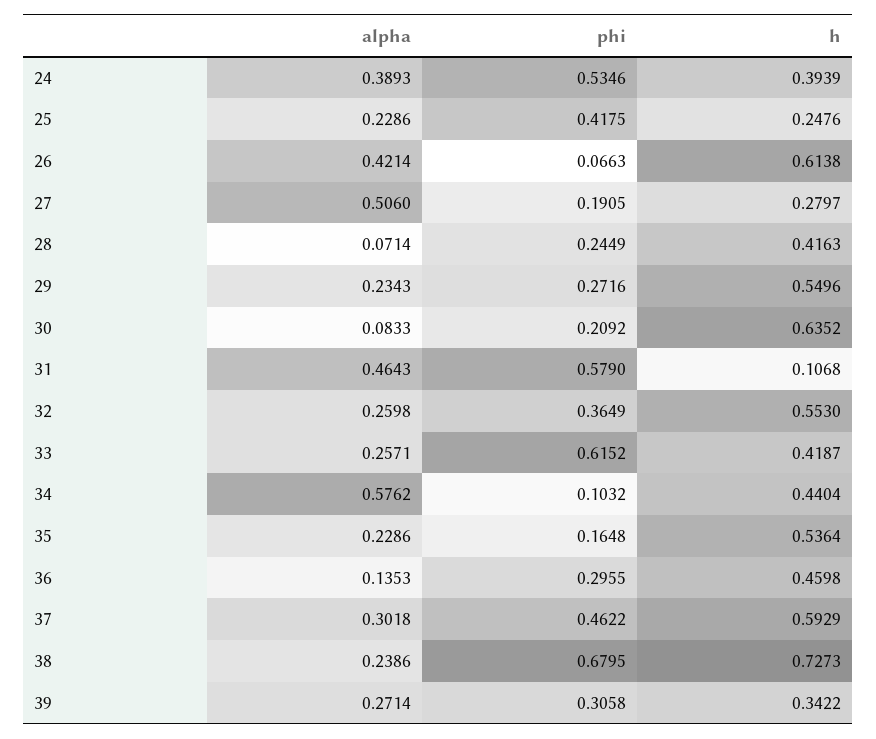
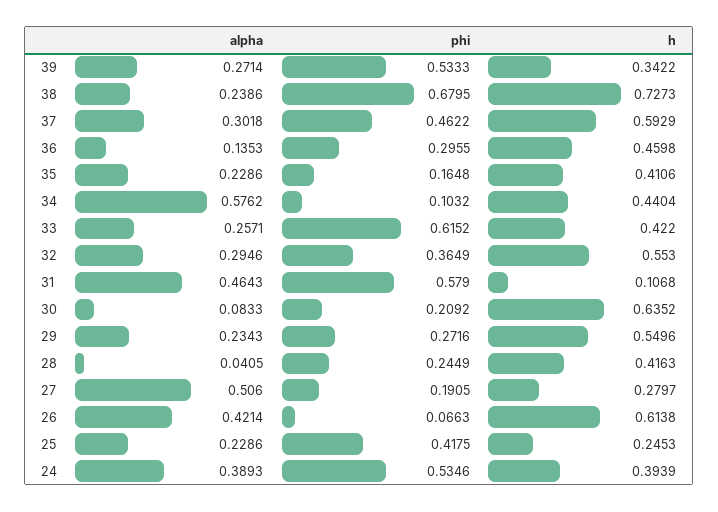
  {
    "alpha": {
      "24": 0.3893,
      "25": 0.2286,
      "26": 0.4214,
      "27": 0.506,
-     "28": 0.0714,
+     "28": 0.0405,
      "29": 0.2343,
      "30": 0.0833,
      "31": 0.4643,
-     "32": 0.2598,
+     "32": 0.2946,
      "33": 0.2571,
      "34": 0.5762,
      "35": 0.2286,
      "36": 0.1353,
      "37": 0.3018,
      "38": 0.2386,
      "39": 0.2714
    },
    "phi": {
      "24": 0.5346,
      "25": 0.4175,
      "26": 0.0663,
      "27": 0.1905,
      "28": 0.2449,
      "29": 0.2716,
      "30": 0.2092,
      "31": 0.579,
      "32": 0.3649,
      "33": 0.6152,
      "34": 0.1032,
      "35": 0.1648,
      "36": 0.2955,
      "37": 0.4622,
      "38": 0.6795,
-     "39": 0.3058
+     "39": 0.5333
    },
    "h": {
      "24": 0.3939,
-     "25": 0.2476,
+     "25": 0.2453,
      "26": 0.6138,
      "27": 0.2797,
      "28": 0.4163,
      "29": 0.5496,
      "30": 0.6352,
      "31": 0.1068,
      "32": 0.553,
-     "33": 0.4187,
+     "33": 0.422,
      "34": 0.4404,
-     "35": 0.5364,
+     "35": 0.4106,
      "36": 0.4598,
      "37": 0.5929,
      "38": 0.7273,
      "39": 0.3422
    }
  }

